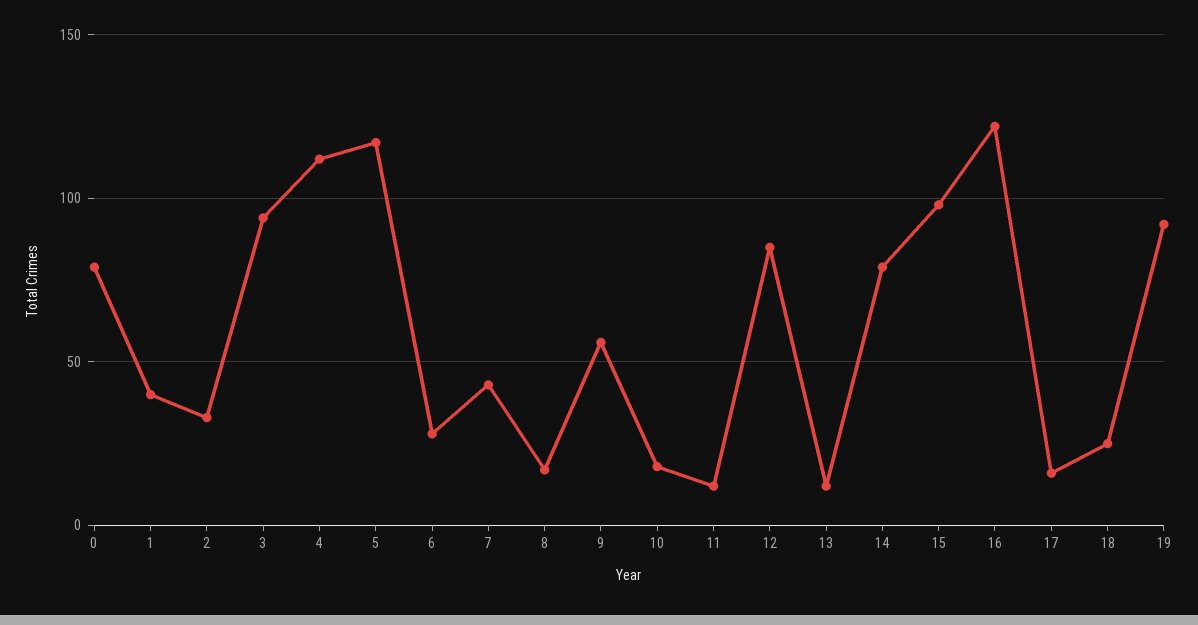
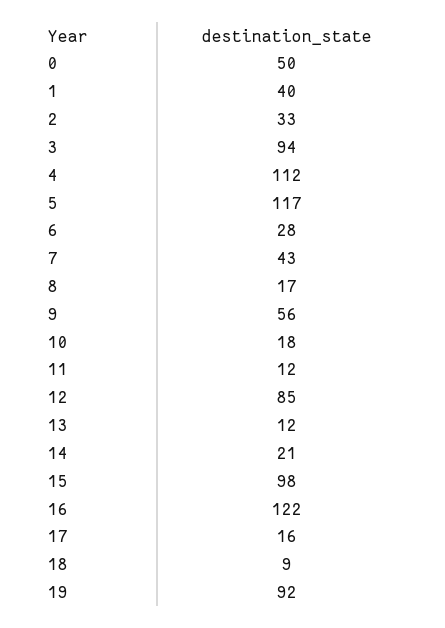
  {
-   "0": 80,
+   "0": 50,
    "1": 40,
    "2": 33,
    "3": 94,
    "4": 112,
    "5": 117,
    "6": 28,
    "7": 43,
    "8": 17,
    "9": 56,
    "10": 18,
    "11": 12,
    "12": 85,
    "13": 12,
-   "14": 80,
+   "14": 21,
    "15": 98,
    "16": 122,
    "17": 16,
-   "18": 25,
+   "18": 9,
    "19": 92
  }

